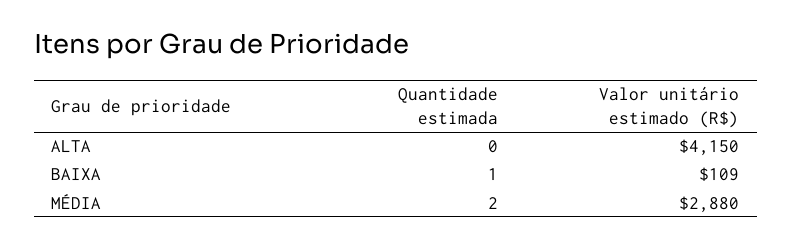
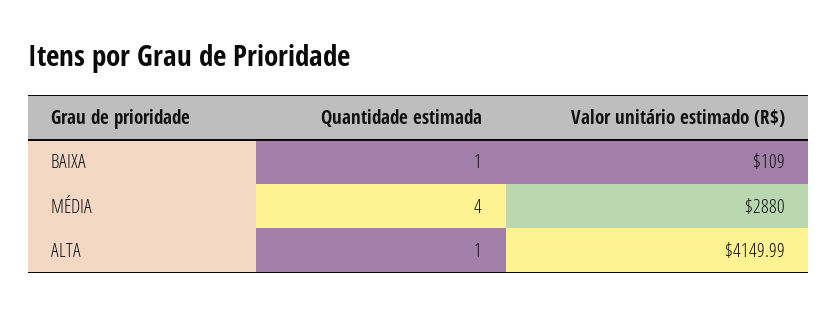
  {
    "Quantidade estimada": {
-     "ALTA": 0,
+     "ALTA": 1,
      "BAIXA": 1,
-     "MÉDIA": 2
+     "MÉDIA": 4
    },
    "Valor unitário estimado (R$)": {
-     "ALTA": 4150,
+     "ALTA": 4149.99,
      "BAIXA": 109,
      "MÉDIA": 2880
    }
  }

